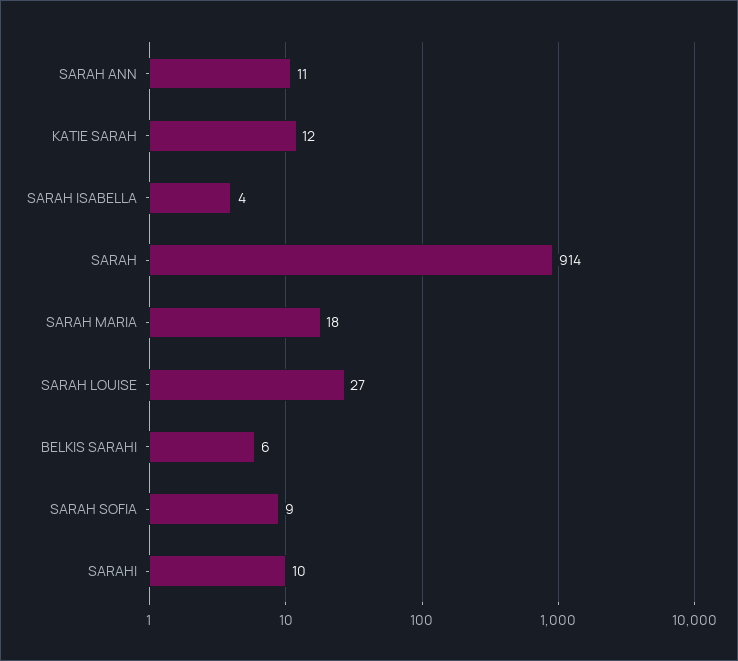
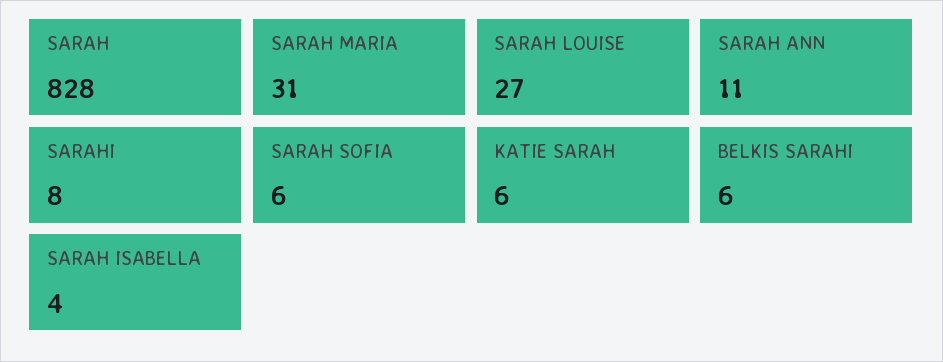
  {
    "SARAH ANN": 11,
-   "KATIE SARAH": 12,
+   "KATIE SARAH": 6,
    "SARAH ISABELLA": 4,
-   "SARAH": 914,
+   "SARAH": 828,
-   "SARAH MARIA": 18,
+   "SARAH MARIA": 31,
    "SARAH LOUISE": 27,
    "BELKIS SARAHI": 6,
-   "SARAH SOFIA": 9,
+   "SARAH SOFIA": 6,
-   "SARAHI": 10
+   "SARAHI": 8
  }

